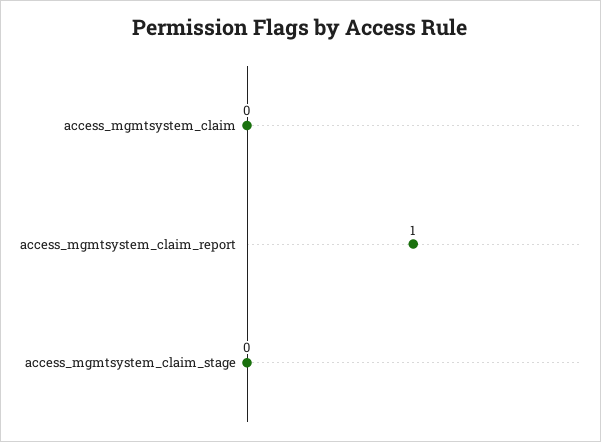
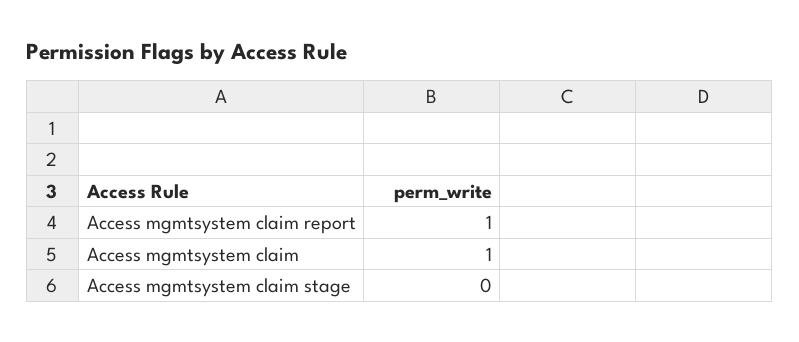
  {
-   "access_mgmtsystem_claim": 0,
+   "access_mgmtsystem_claim": 1,
    "access_mgmtsystem_claim_report": 1,
    "access_mgmtsystem_claim_stage": 0
  }

